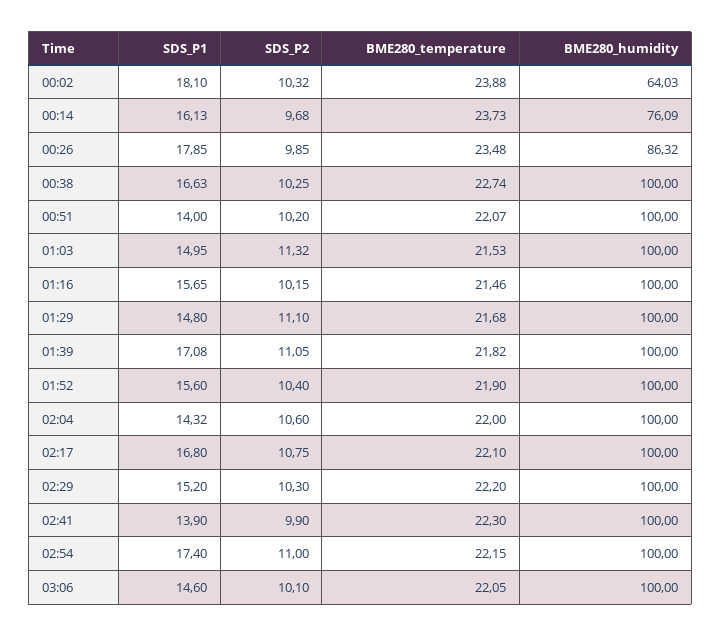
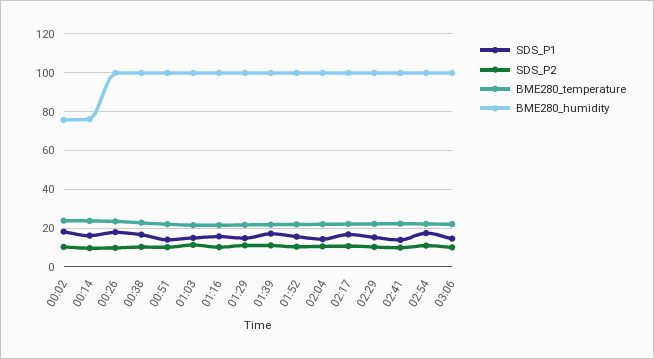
  {
    "SDS_P1": {
      "00:02": 18.1,
      "00:14": 16.13,
      "00:26": 17.85,
      "00:38": 16.63,
      "00:51": 14,
      "01:03": 14.95,
      "01:16": 15.65,
      "01:29": 14.8,
      "01:39": 17.08,
      "01:52": 15.6,
      "02:04": 14.32,
      "02:17": 16.8,
      "02:29": 15.2,
      "02:41": 13.9,
      "02:54": 17.4,
      "03:06": 14.6
    },
    "SDS_P2": {
      "00:02": 10.32,
      "00:14": 9.68,
      "00:26": 9.85,
      "00:38": 10.25,
      "00:51": 10.2,
      "01:03": 11.32,
      "01:16": 10.15,
      "01:29": 11.1,
      "01:39": 11.05,
      "01:52": 10.4,
      "02:04": 10.6,
      "02:17": 10.75,
      "02:29": 10.3,
      "02:41": 9.9,
      "02:54": 11,
      "03:06": 10.1
    },
    "BME280_temperature": {
      "00:02": 23.88,
      "00:14": 23.73,
      "00:26": 23.48,
      "00:38": 22.74,
      "00:51": 22.07,
      "01:03": 21.53,
      "01:16": 21.46,
      "01:29": 21.68,
      "01:39": 21.82,
      "01:52": 21.9,
      "02:04": 22,
      "02:17": 22.1,
      "02:29": 22.2,
      "02:41": 22.3,
      "02:54": 22.15,
      "03:06": 22.05
    },
    "BME280_humidity": {
-     "00:02": 64.03,
+     "00:02": 75,
      "00:14": 76.09,
-     "00:26": 86.32,
+     "00:26": 100,
      "00:38": 100,
      "00:51": 100,
      "01:03": 100,
      "01:16": 100,
      "01:29": 100,
      "01:39": 100,
      "01:52": 100,
      "02:04": 100,
      "02:17": 100,
      "02:29": 100,
      "02:41": 100,
      "02:54": 100,
      "03:06": 100
    }
  }

